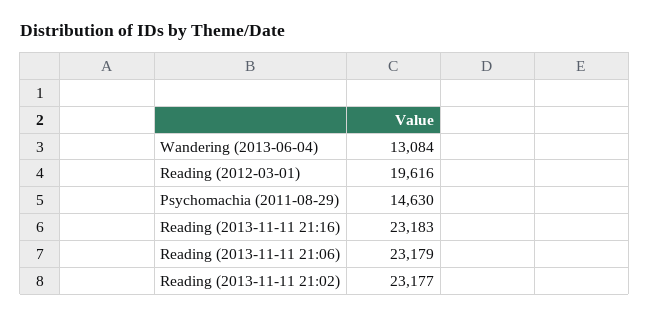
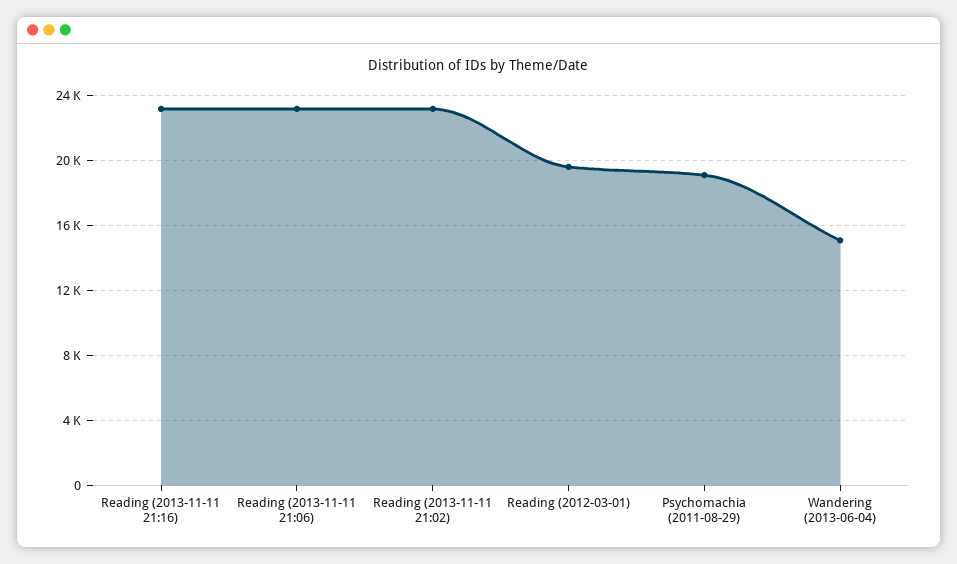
  {
-   "Wandering (2013-06-04)": 13084,
+   "Wandering (2013-06-04)": 15000,
    "Reading (2012-03-01)": 19616,
-   "Psychomachia (2011-08-29)": 14630,
+   "Psychomachia (2011-08-29)": 19000,
    "Reading (2013-11-11 21:16)": 23183,
    "Reading (2013-11-11 21:06)": 23179,
    "Reading (2013-11-11 21:02)": 23177
  }

